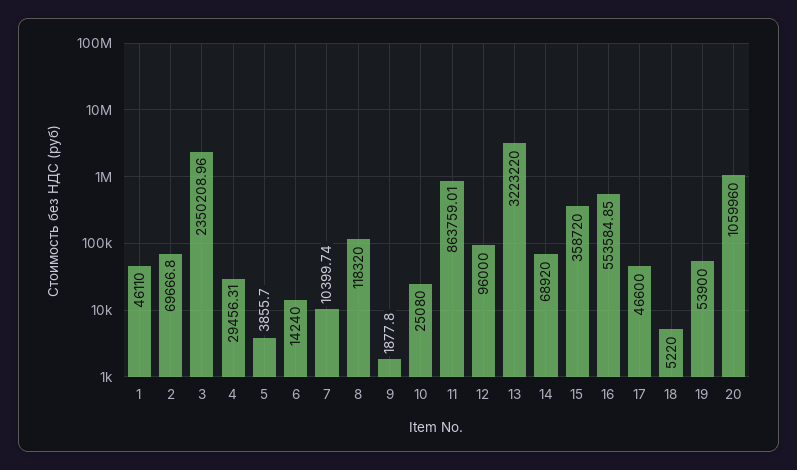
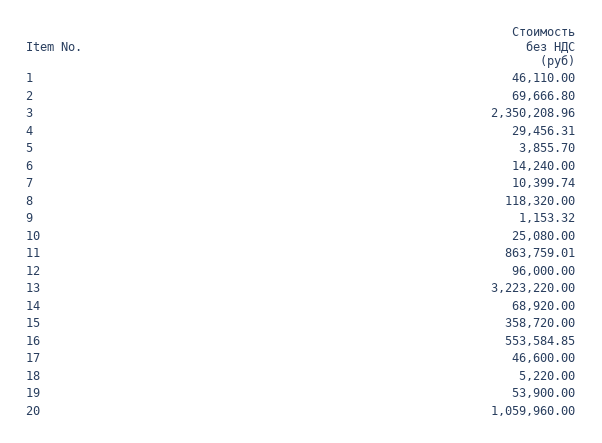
  {
    "1": 46110,
    "2": 69666.8,
    "3": 2350208.96,
    "4": 29456.31,
    "5": 3855.7,
    "6": 14240,
    "7": 10399.74,
    "8": 118320,
-   "9": 1877.8,
+   "9": 1153.32,
    "10": 25080,
    "11": 863759.01,
    "12": 96000,
    "13": 3223220,
    "14": 68920,
    "15": 358720,
    "16": 553584.85,
    "17": 46600,
    "18": 5220,
    "19": 53900,
    "20": 1059960
  }

